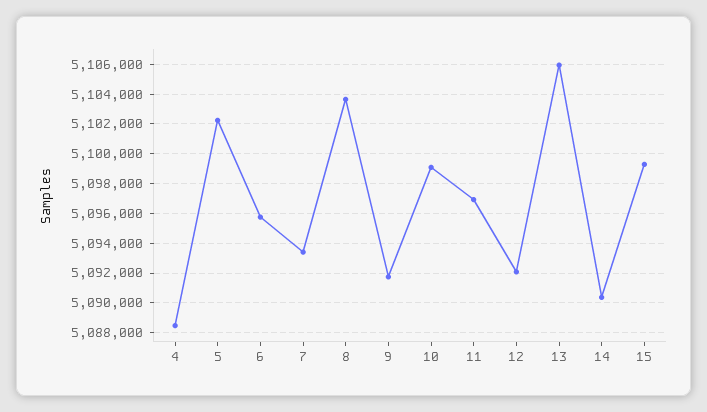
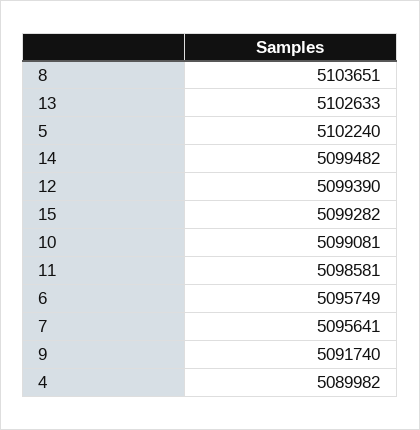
  {
-   "4": 5088500,
+   "4": 5089982,
    "5": 5102240,
    "6": 5095749,
-   "7": 5093500,
+   "7": 5095641,
    "8": 5103651,
    "9": 5091740,
    "10": 5099081,
-   "11": 5097000,
+   "11": 5098581,
-   "12": 5092000,
+   "12": 5099390,
-   "13": 5106000,
+   "13": 5102633,
-   "14": 5090500,
+   "14": 5099482,
    "15": 5099282
  }

